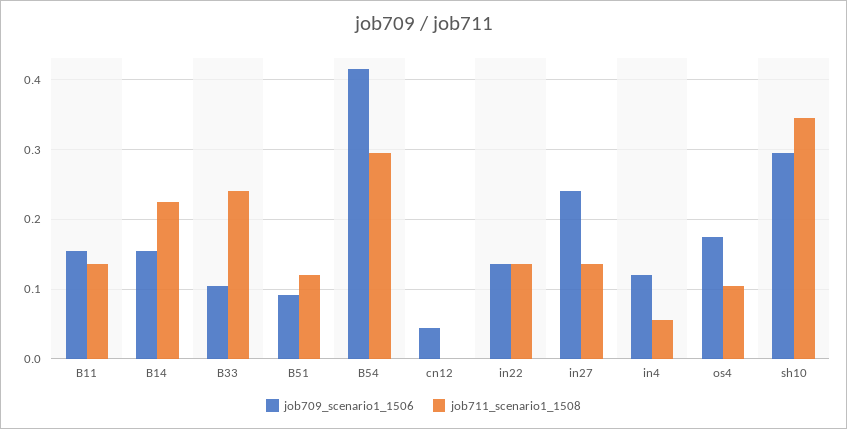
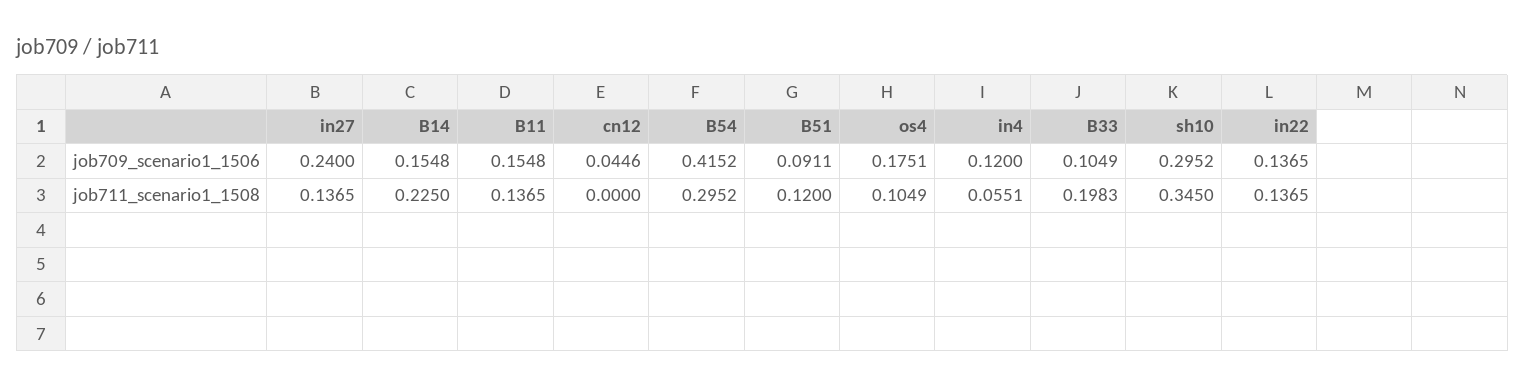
  {
    "job709_scenario1_1506": {
      "B11": 0.1548,
      "B14": 0.1548,
      "B33": 0.1049,
      "B51": 0.0911,
      "B54": 0.4152,
      "cn12": 0.0446,
      "in22": 0.1365,
      "in27": 0.24,
      "in4": 0.12,
      "os4": 0.1751,
      "sh10": 0.2952
    },
    "job711_scenario1_1508": {
      "B11": 0.1365,
      "B14": 0.225,
-     "B33": 0.24,
+     "B33": 0.1983,
      "B51": 0.12,
      "B54": 0.2952,
      "cn12": 0,
      "in22": 0.1365,
      "in27": 0.1365,
      "in4": 0.0551,
      "os4": 0.1049,
      "sh10": 0.345
    }
  }

